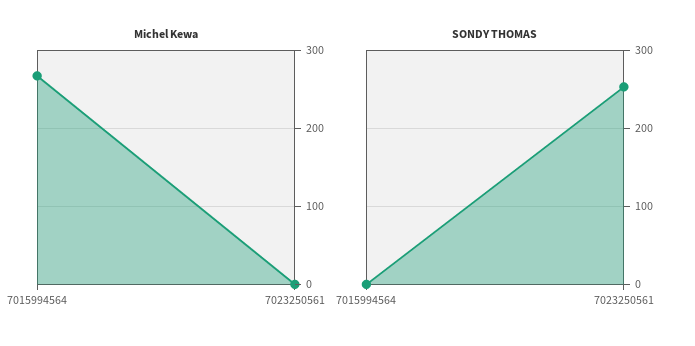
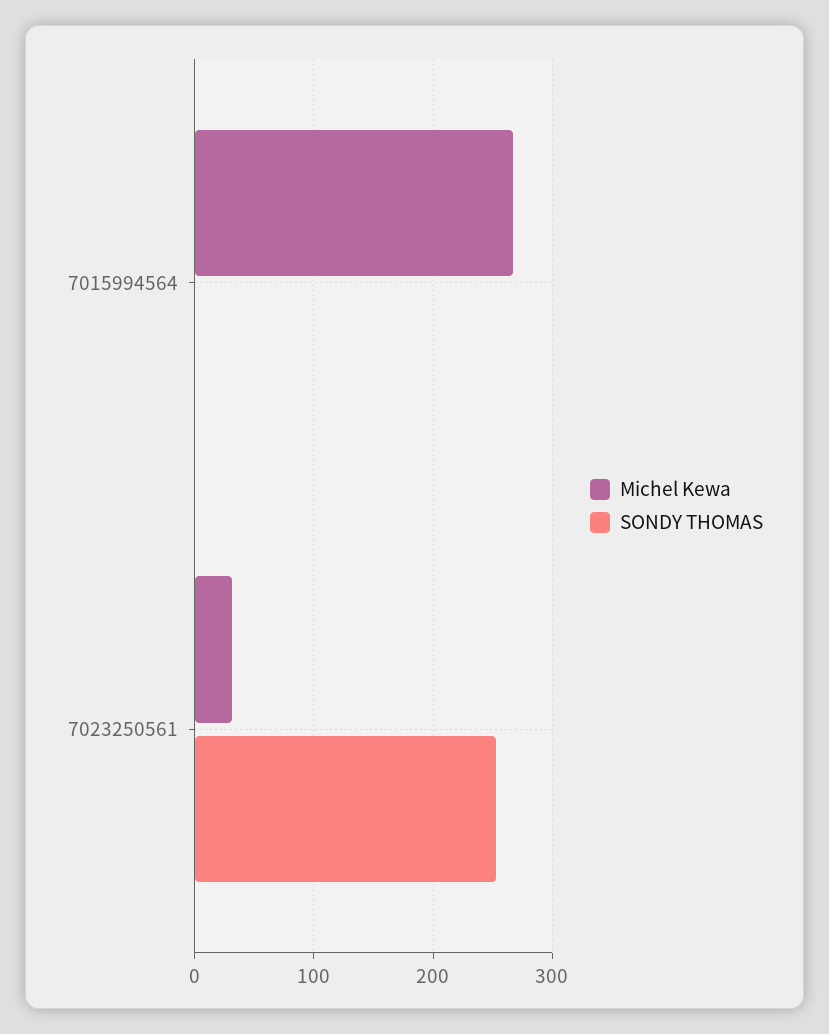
  {
    "Michel Kewa": {
      "7015994564": 270,
-     "7023250561": 0
+     "7023250561": 30
    },
    "SONDY THOMAS": {
      "7015994564": 0,
      "7023250561": 250
    }
  }

